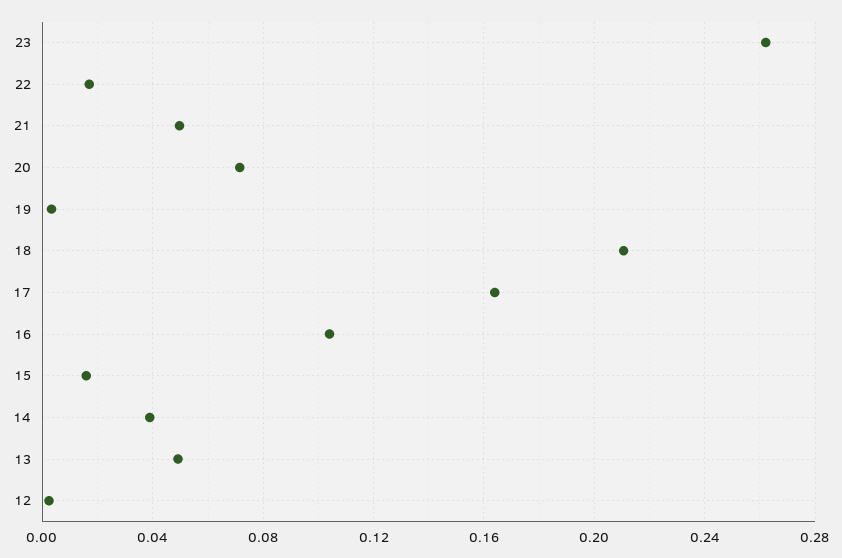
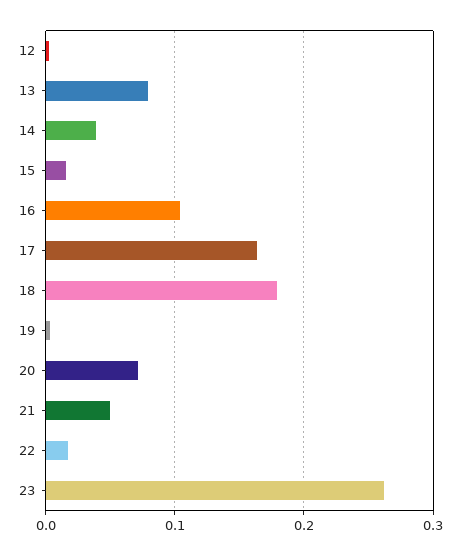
  {
    "23": 0.26,
    "22": 0.015,
    "21": 0.05,
    "20": 0.07,
    "19": 0.005,
-   "18": 0.21,
+   "18": 0.18,
    "17": 0.165,
    "16": 0.105,
    "15": 0.015,
    "14": 0.04,
-   "13": 0.05,
+   "13": 0.08,
    "12": 0
  }

